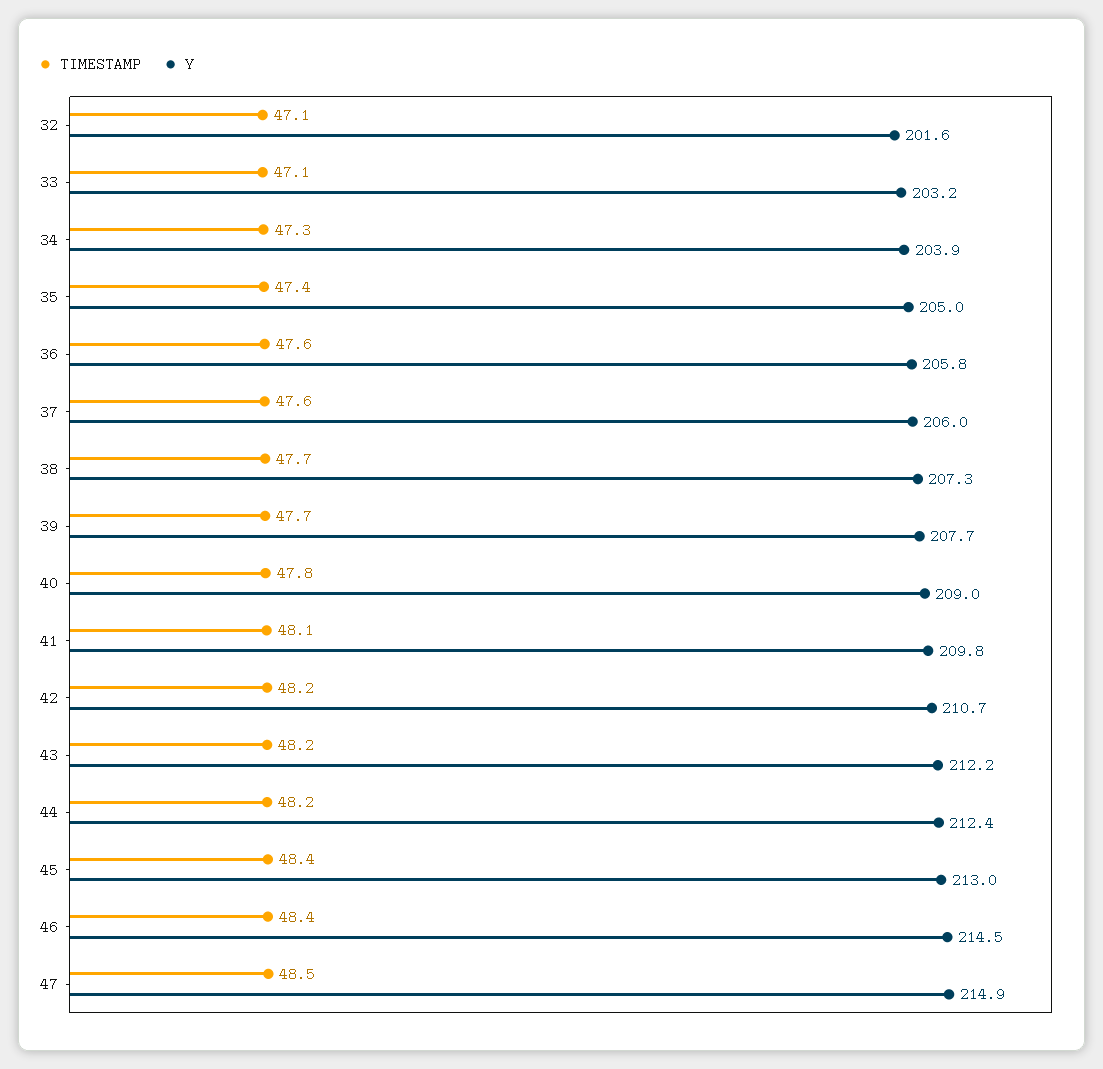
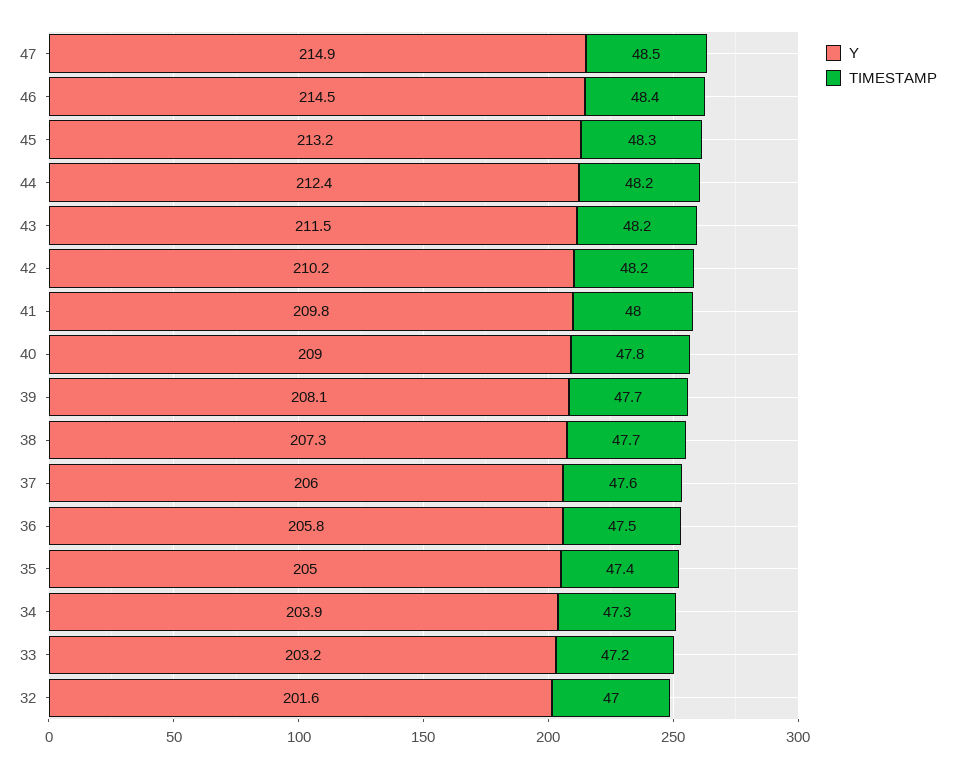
  {
    "TIMESTAMP": {
-     "32": 47.1,
+     "32": 47,
-     "33": 47.1,
+     "33": 47.2,
      "34": 47.3,
      "35": 47.4,
-     "36": 47.6,
+     "36": 47.5,
      "37": 47.6,
      "38": 47.7,
      "39": 47.7,
      "40": 47.8,
-     "41": 48.1,
+     "41": 48,
      "42": 48.2,
      "43": 48.2,
      "44": 48.2,
-     "45": 48.4,
+     "45": 48.3,
      "46": 48.4,
      "47": 48.5
    },
    "Y": {
      "32": 201.6,
      "33": 203.2,
      "34": 203.9,
      "35": 205,
      "36": 205.8,
      "37": 206,
      "38": 207.3,
-     "39": 207.7,
+     "39": 208.1,
      "40": 209,
      "41": 209.8,
-     "42": 210.7,
+     "42": 210.2,
-     "43": 212.2,
+     "43": 211.5,
      "44": 212.4,
-     "45": 213,
+     "45": 213.2,
      "46": 214.5,
      "47": 214.9
    }
  }

